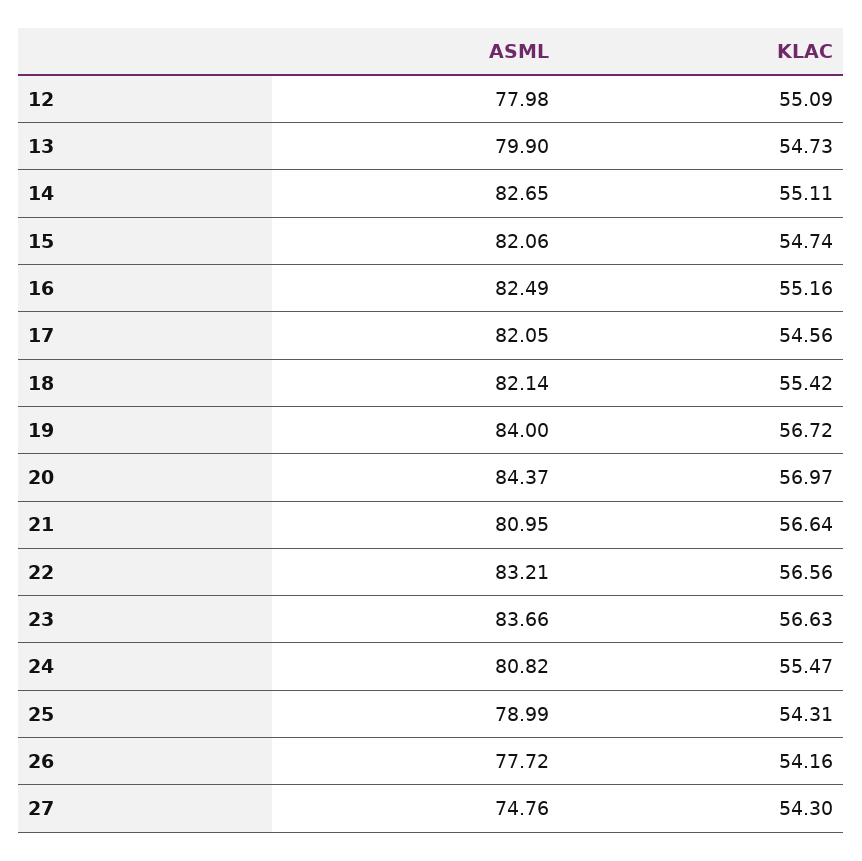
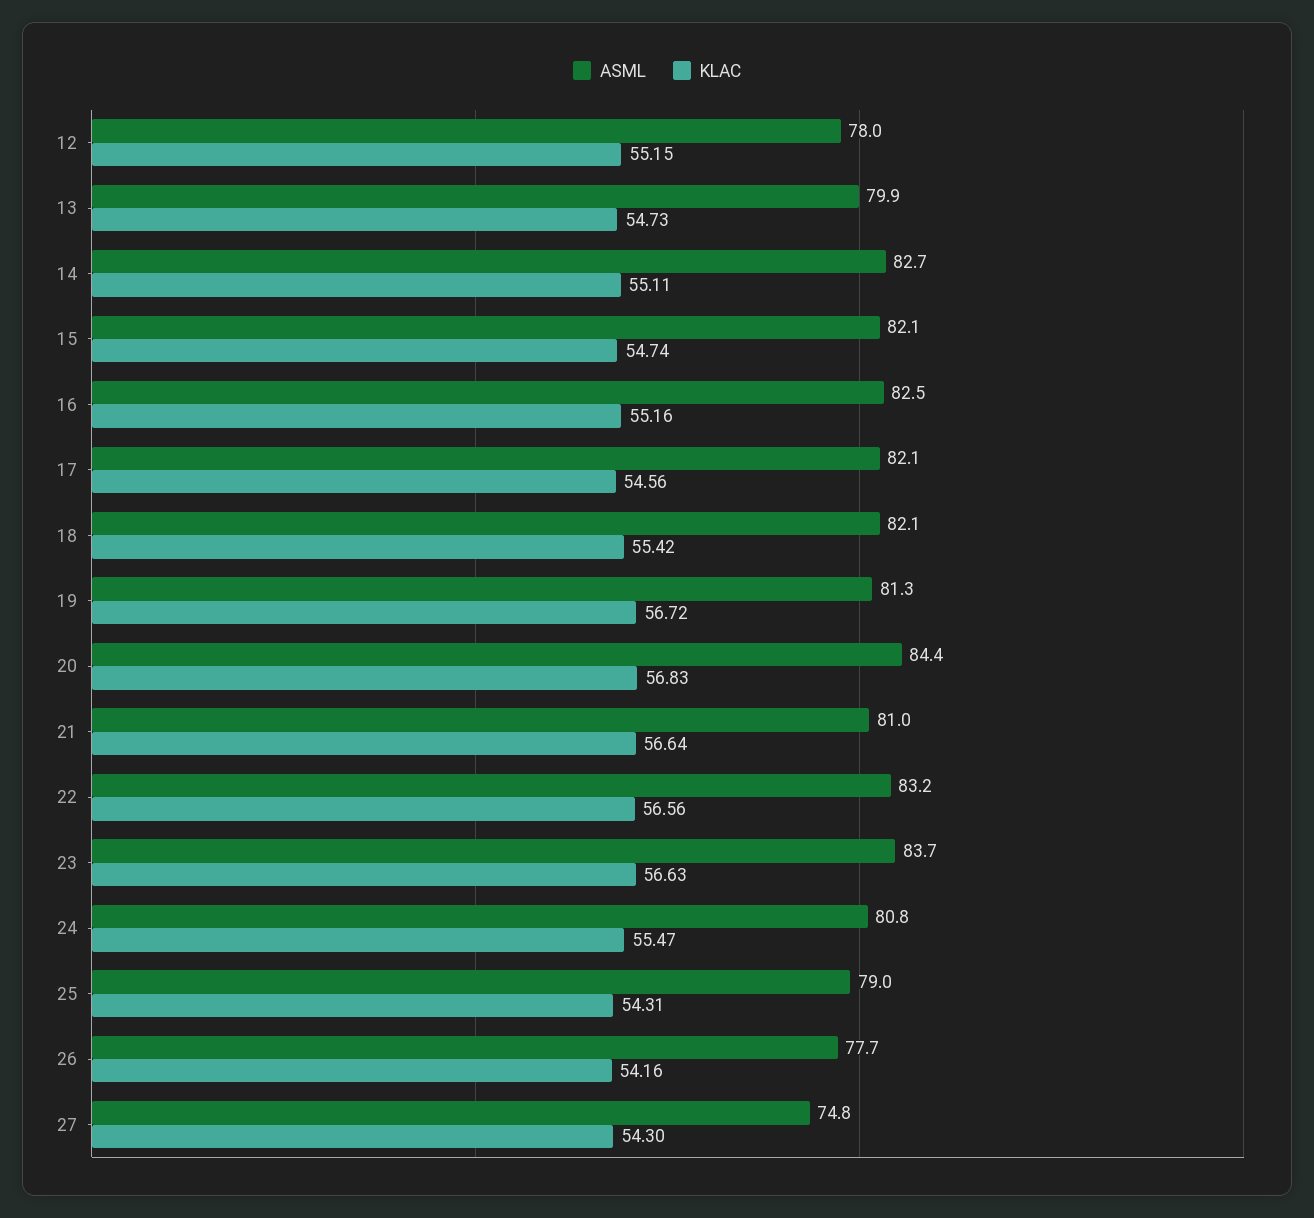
  {
    "ASML": {
      "12": 77.98,
      "13": 79.9,
      "14": 82.65,
      "15": 82.06,
      "16": 82.49,
      "17": 82.05,
      "18": 82.14,
-     "19": 84,
+     "19": 81.3,
      "20": 84.37,
      "21": 80.95,
      "22": 83.21,
      "23": 83.66,
      "24": 80.82,
      "25": 78.99,
      "26": 77.72,
      "27": 74.76
    },
    "KLAC": {
-     "12": 55.09,
+     "12": 55.15,
      "13": 54.73,
      "14": 55.11,
      "15": 54.74,
      "16": 55.16,
      "17": 54.56,
      "18": 55.42,
      "19": 56.72,
-     "20": 56.97,
+     "20": 56.83,
      "21": 56.64,
      "22": 56.56,
      "23": 56.63,
      "24": 55.47,
      "25": 54.31,
      "26": 54.16,
      "27": 54.3
    }
  }

